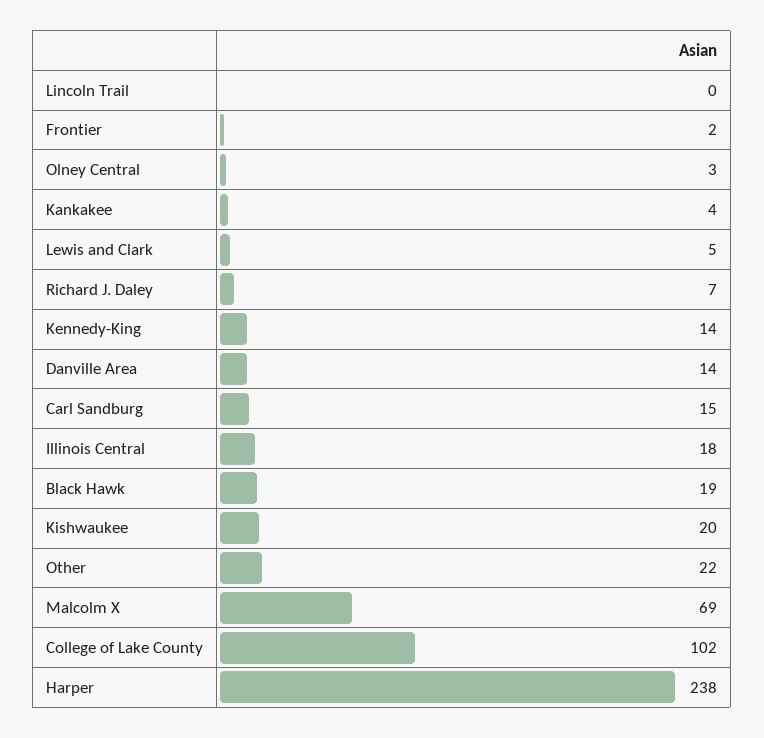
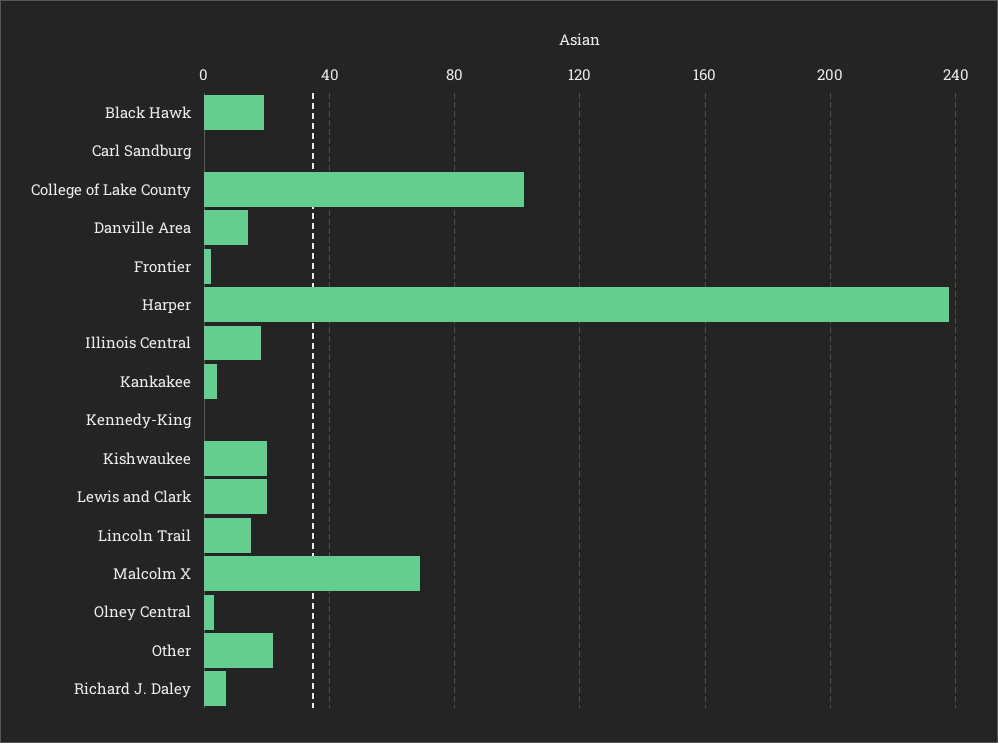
  {
-   "Lincoln Trail": 0,
+   "Lincoln Trail": 15,
    "Frontier": 2,
    "Olney Central": 3,
    "Kankakee": 4,
-   "Lewis and Clark": 5,
+   "Lewis and Clark": 20,
    "Richard J. Daley": 7,
-   "Kennedy-King": 14,
+   "Kennedy-King": 0,
    "Danville Area": 14,
-   "Carl Sandburg": 15,
+   "Carl Sandburg": 0,
    "Illinois Central": 18,
    "Black Hawk": 19,
    "Kishwaukee": 20,
    "Other": 22,
    "Malcolm X": 69,
    "College of Lake County": 102,
    "Harper": 238
  }

